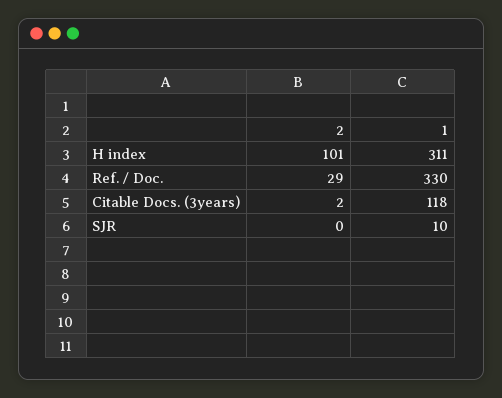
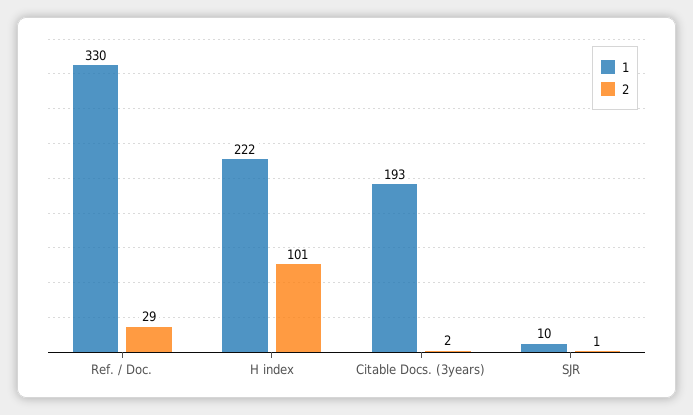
  {
    "2": {
      "H index": 101,
      "Ref. / Doc.": 29,
      "Citable Docs. (3years)": 2,
-     "SJR": 0
+     "SJR": 1
    },
    "1": {
-     "H index": 311,
+     "H index": 222,
      "Ref. / Doc.": 330,
-     "Citable Docs. (3years)": 118,
+     "Citable Docs. (3years)": 193,
      "SJR": 10
    }
  }

